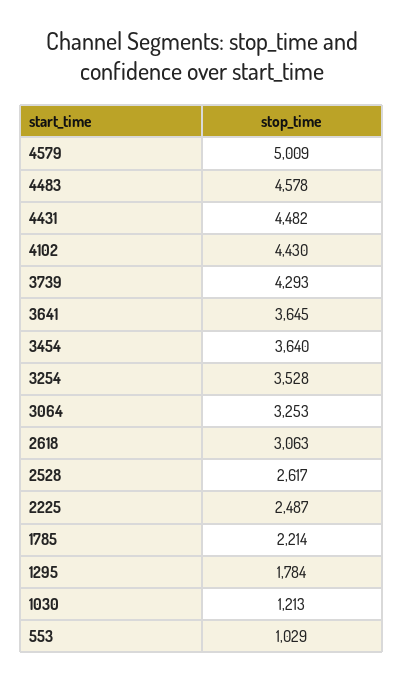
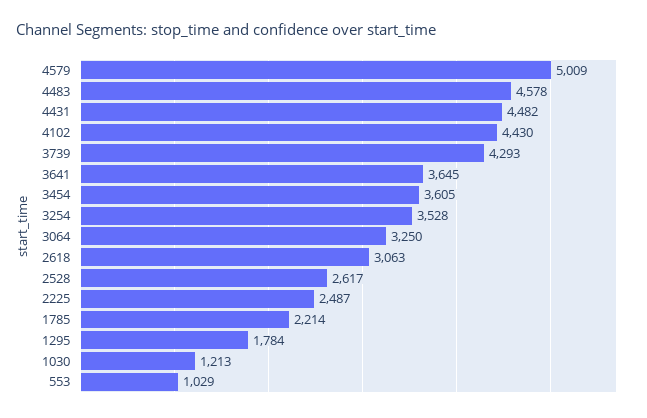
  {
    "4579": 5009,
    "4483": 4578,
    "4431": 4482,
    "4102": 4430,
    "3739": 4293,
    "3641": 3645,
-   "3454": 3640,
+   "3454": 3605,
    "3254": 3528,
-   "3064": 3253,
+   "3064": 3250,
    "2618": 3063,
    "2528": 2617,
    "2225": 2487,
    "1785": 2214,
    "1295": 1784,
    "1030": 1213,
    "553": 1029
  }

